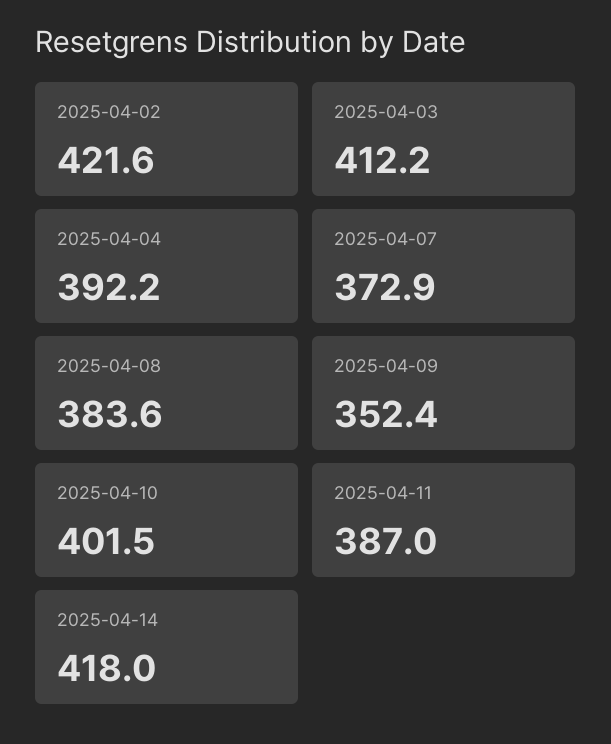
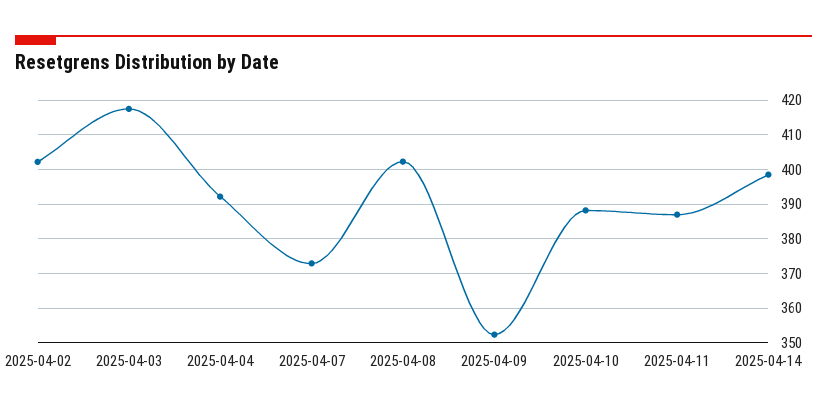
  {
-   "2025-04-02": 421.6,
+   "2025-04-02": 402,
-   "2025-04-03": 412.2,
+   "2025-04-03": 418,
    "2025-04-04": 392.2,
    "2025-04-07": 372.9,
-   "2025-04-08": 383.6,
+   "2025-04-08": 402,
    "2025-04-09": 352.4,
-   "2025-04-10": 401.5,
+   "2025-04-10": 388,
    "2025-04-11": 387,
-   "2025-04-14": 418
+   "2025-04-14": 398
  }

